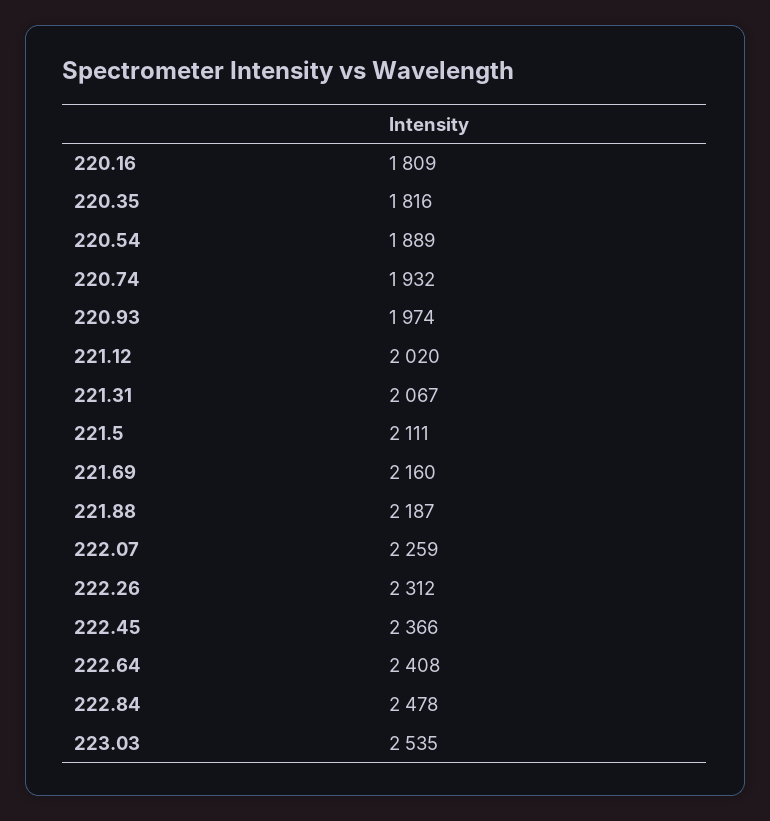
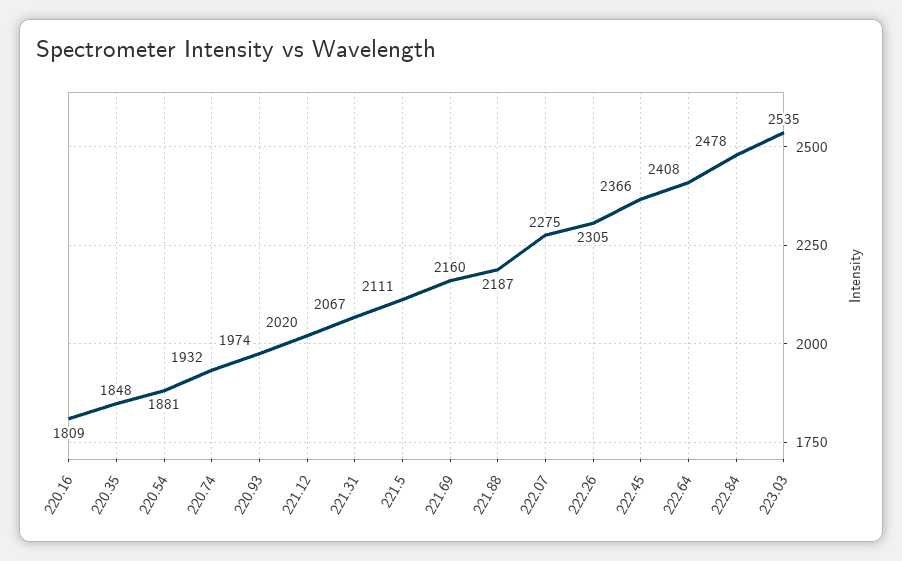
  {
    "220.16": 1809,
-   "220.35": 1816,
+   "220.35": 1848,
-   "220.54": 1889,
+   "220.54": 1881,
    "220.74": 1932,
    "220.93": 1974,
    "221.12": 2020,
    "221.31": 2067,
    "221.5": 2111,
    "221.69": 2160,
    "221.88": 2187,
-   "222.07": 2259,
+   "222.07": 2275,
-   "222.26": 2312,
+   "222.26": 2305,
    "222.45": 2366,
    "222.64": 2408,
    "222.84": 2478,
    "223.03": 2535
  }

